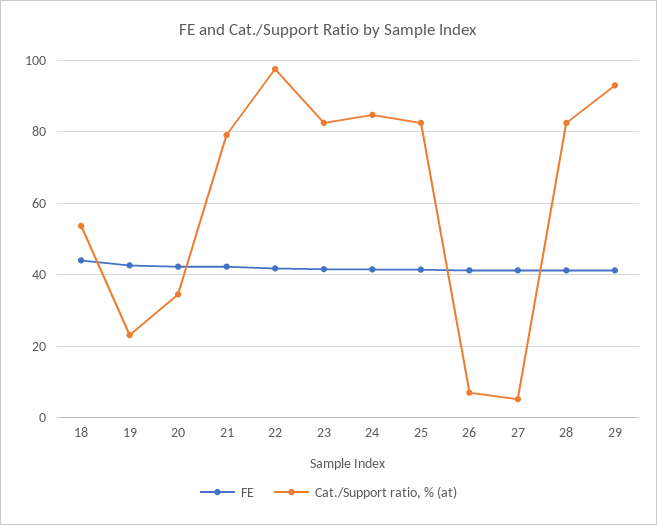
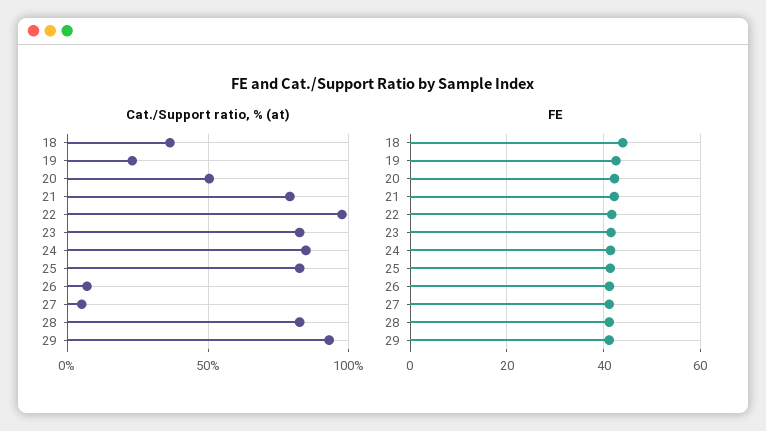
  {
    "FE": {
      "18": 44,
      "19": 42,
      "20": 42,
      "21": 42,
      "22": 42,
      "23": 42,
      "24": 42,
      "25": 42,
      "26": 42,
      "27": 42,
      "28": 42,
      "29": 42
    },
    "Cat./Support ratio, % (at)": {
-     "18": 54,
+     "18": 35,
      "19": 24,
-     "20": 34,
+     "20": 50,
      "21": 80,
      "22": 98,
      "23": 82,
      "24": 84,
      "25": 82,
      "26": 6,
      "27": 6,
      "28": 82,
      "29": 94
    }
  }

